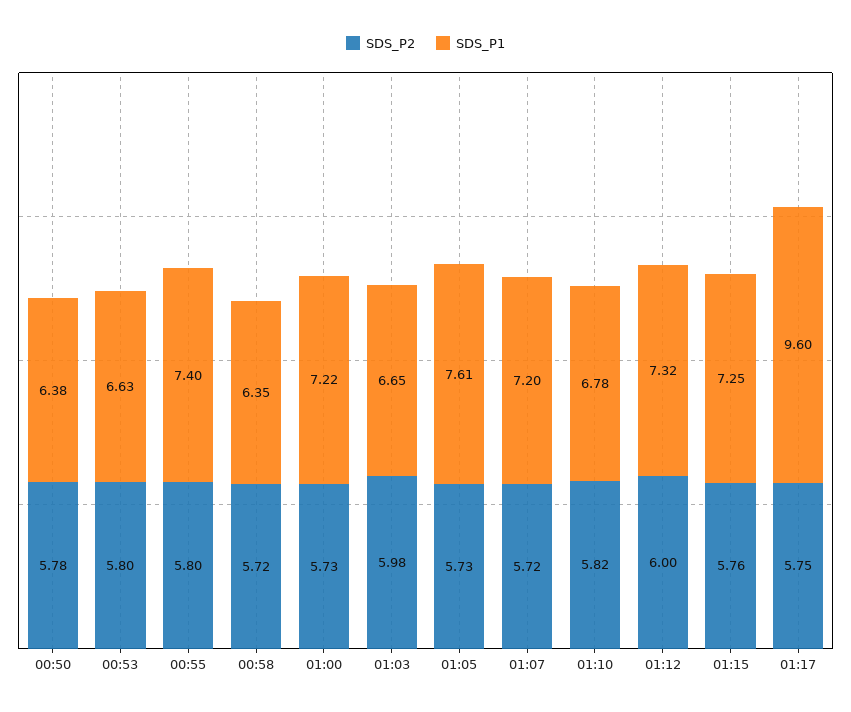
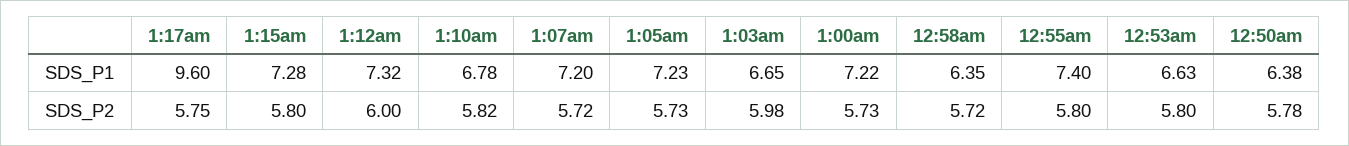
  {
    "SDS_P2": {
      "00:50": 5.78,
      "00:53": 5.8,
      "00:55": 5.8,
      "00:58": 5.72,
      "01:00": 5.73,
      "01:03": 5.98,
      "01:05": 5.73,
      "01:07": 5.72,
      "01:10": 5.82,
      "01:12": 6,
-     "01:15": 5.76,
+     "01:15": 5.8,
      "01:17": 5.75
    },
    "SDS_P1": {
      "00:50": 6.38,
      "00:53": 6.63,
      "00:55": 7.4,
      "00:58": 6.35,
      "01:00": 7.22,
      "01:03": 6.65,
-     "01:05": 7.61,
+     "01:05": 7.23,
      "01:07": 7.2,
      "01:10": 6.78,
      "01:12": 7.32,
-     "01:15": 7.25,
+     "01:15": 7.28,
      "01:17": 9.6
    }
  }

